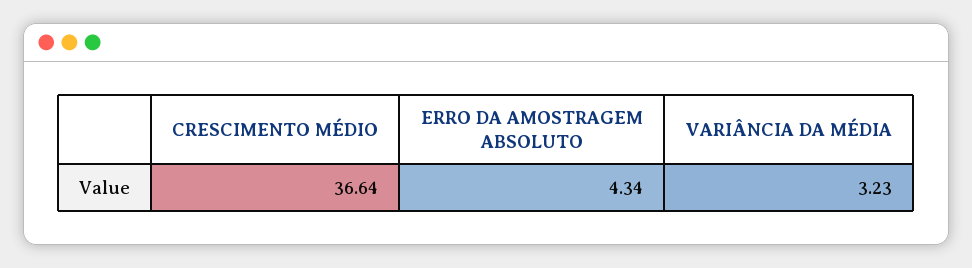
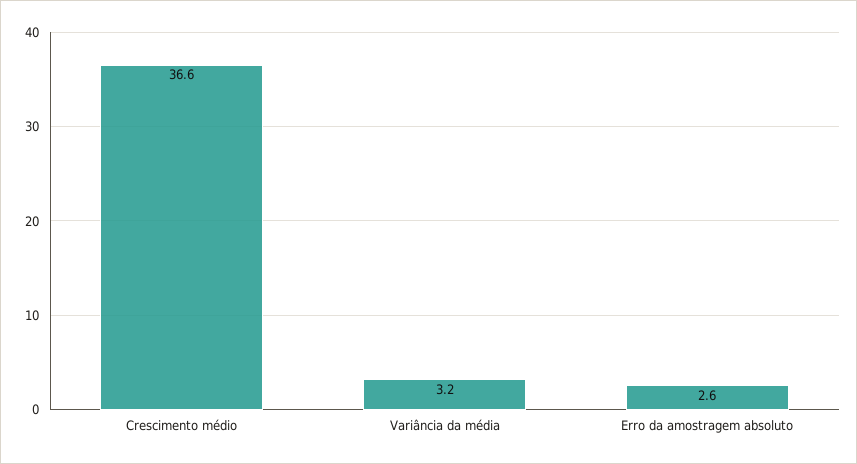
  {
    "CRESCIMENTO MÉDIO": 36.64,
-   "ERRO DA AMOSTRAGEM ABSOLUTO": 4.34,
+   "ERRO DA AMOSTRAGEM ABSOLUTO": 2.6,
    "VARIÂNCIA DA MÉDIA": 3.23
  }

